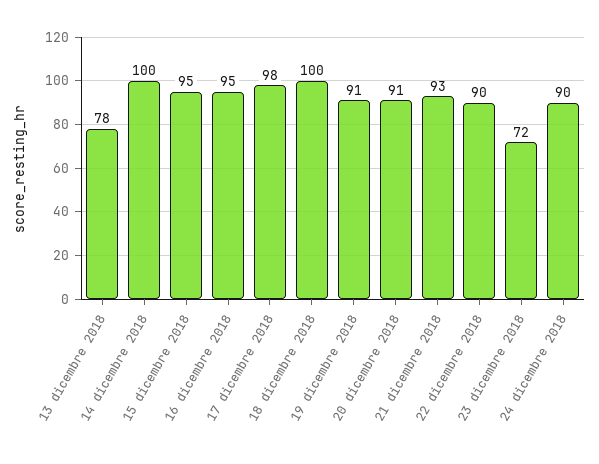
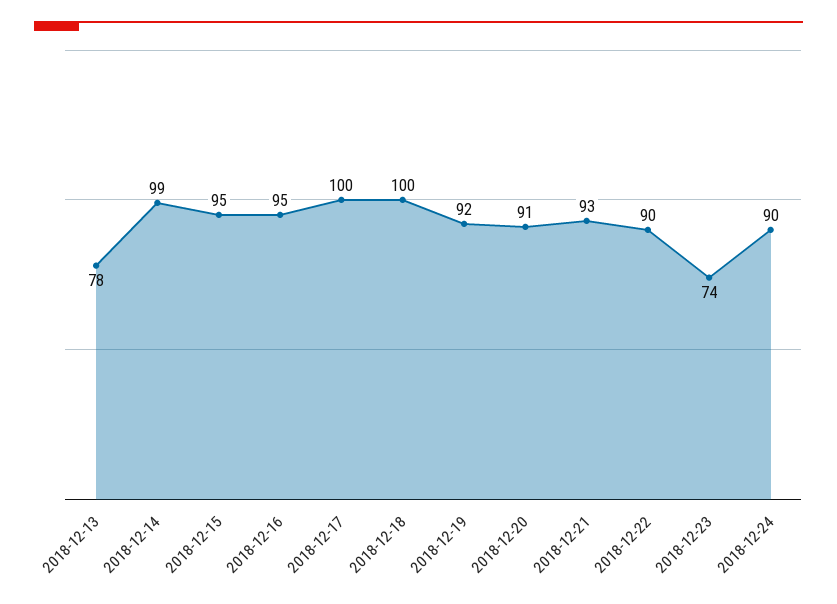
  {
    "13 dicembre 2018": 78,
-   "14 dicembre 2018": 100,
+   "14 dicembre 2018": 99,
    "15 dicembre 2018": 95,
    "16 dicembre 2018": 95,
-   "17 dicembre 2018": 98,
+   "17 dicembre 2018": 100,
    "18 dicembre 2018": 100,
-   "19 dicembre 2018": 91,
+   "19 dicembre 2018": 92,
    "20 dicembre 2018": 91,
    "21 dicembre 2018": 93,
    "22 dicembre 2018": 90,
-   "23 dicembre 2018": 72,
+   "23 dicembre 2018": 74,
    "24 dicembre 2018": 90
  }

